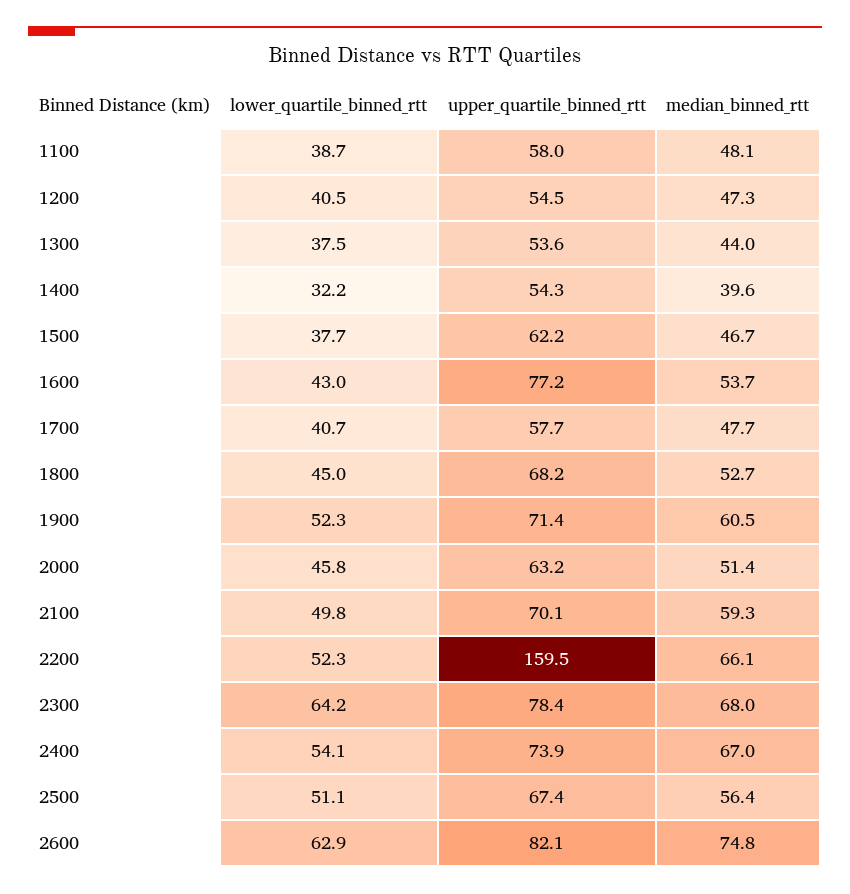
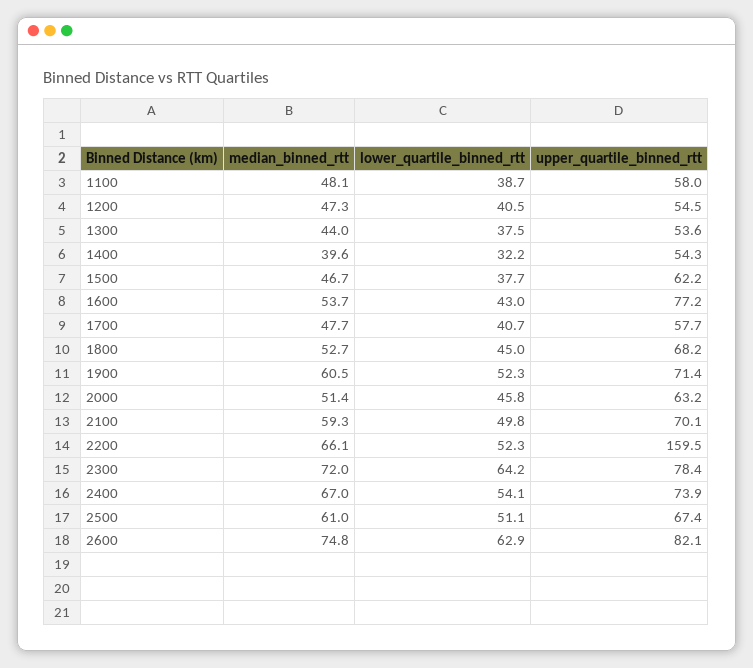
  {
    "lower_quartile_binned_rtt": {
      "1100": 38.7,
      "1200": 40.5,
      "1300": 37.5,
      "1400": 32.2,
      "1500": 37.7,
      "1600": 43,
      "1700": 40.7,
      "1800": 45,
      "1900": 52.3,
      "2000": 45.8,
      "2100": 49.8,
      "2200": 52.3,
      "2300": 64.2,
      "2400": 54.1,
      "2500": 51.1,
      "2600": 62.9
    },
    "upper_quartile_binned_rtt": {
      "1100": 58,
      "1200": 54.5,
      "1300": 53.6,
      "1400": 54.3,
      "1500": 62.2,
      "1600": 77.2,
      "1700": 57.7,
      "1800": 68.2,
      "1900": 71.4,
      "2000": 63.2,
      "2100": 70.1,
      "2200": 159.5,
      "2300": 78.4,
      "2400": 73.9,
      "2500": 67.4,
      "2600": 82.1
    },
    "median_binned_rtt": {
      "1100": 48.1,
      "1200": 47.3,
      "1300": 44,
      "1400": 39.6,
      "1500": 46.7,
      "1600": 53.7,
      "1700": 47.7,
      "1800": 52.7,
      "1900": 60.5,
      "2000": 51.4,
      "2100": 59.3,
      "2200": 66.1,
-     "2300": 68,
+     "2300": 72,
      "2400": 67,
-     "2500": 56.4,
+     "2500": 61,
      "2600": 74.8
    }
  }

